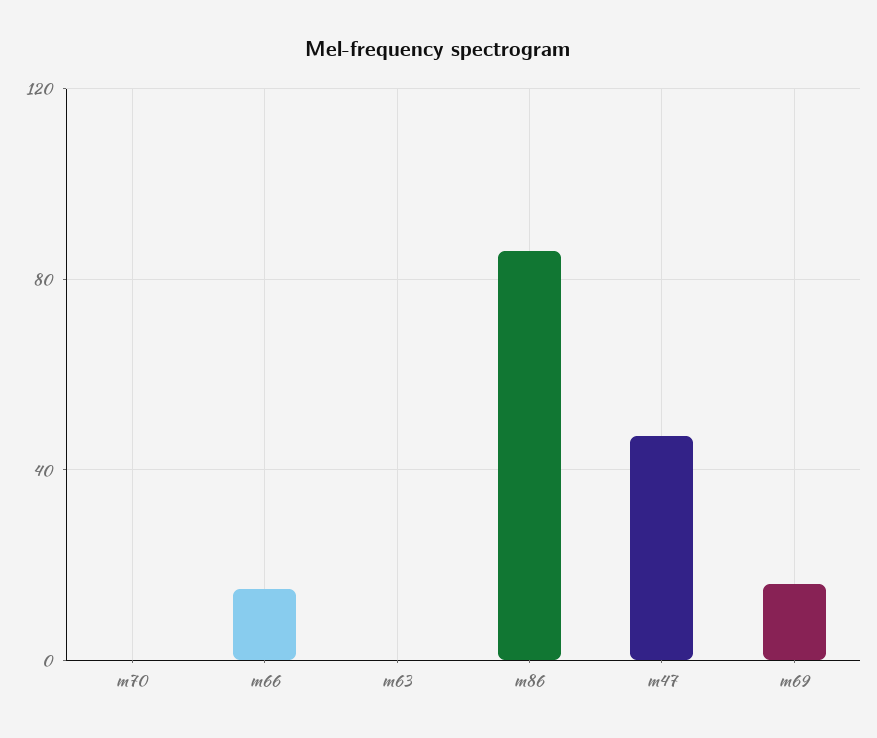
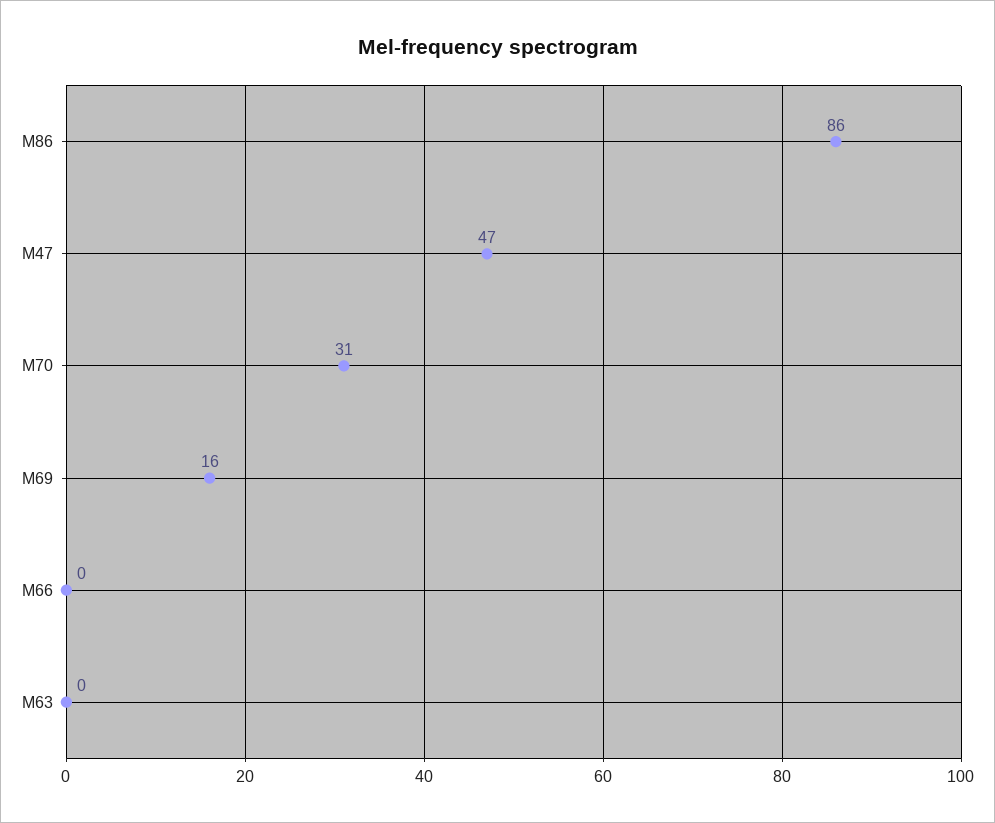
  {
-   "m70": 0,
+   "m70": 31,
-   "m66": 15,
+   "m66": 0,
    "m63": 0,
    "m86": 86,
    "m47": 47,
    "m69": 16
  }

